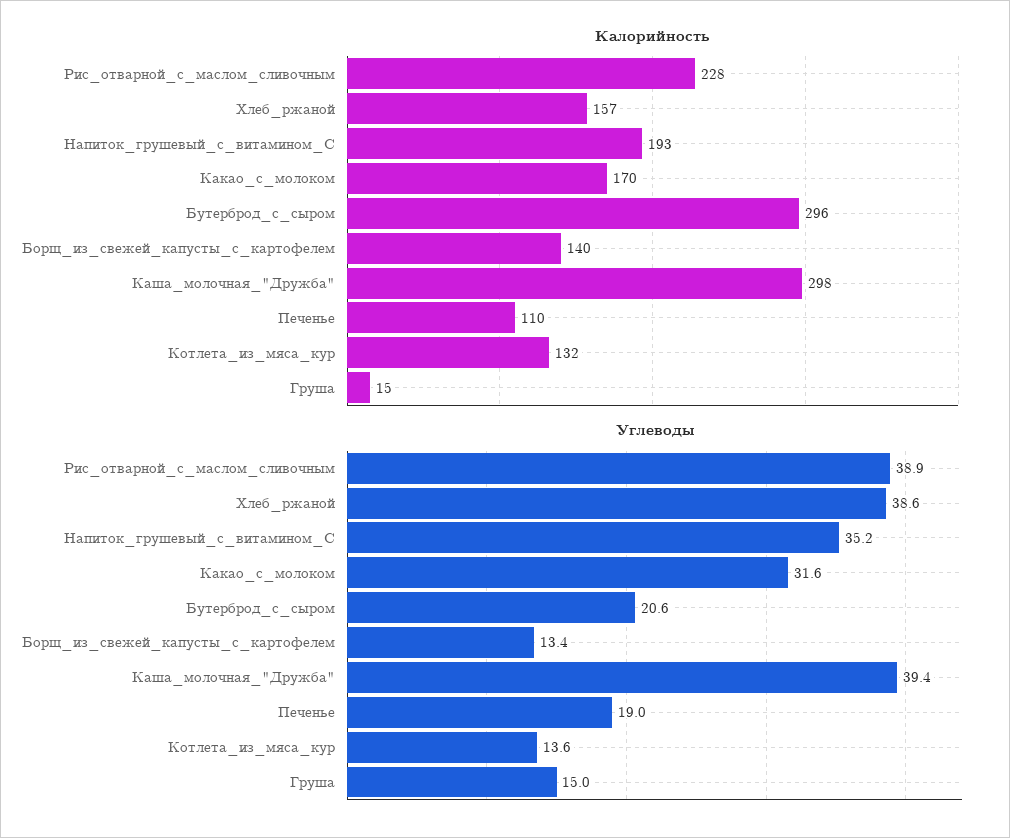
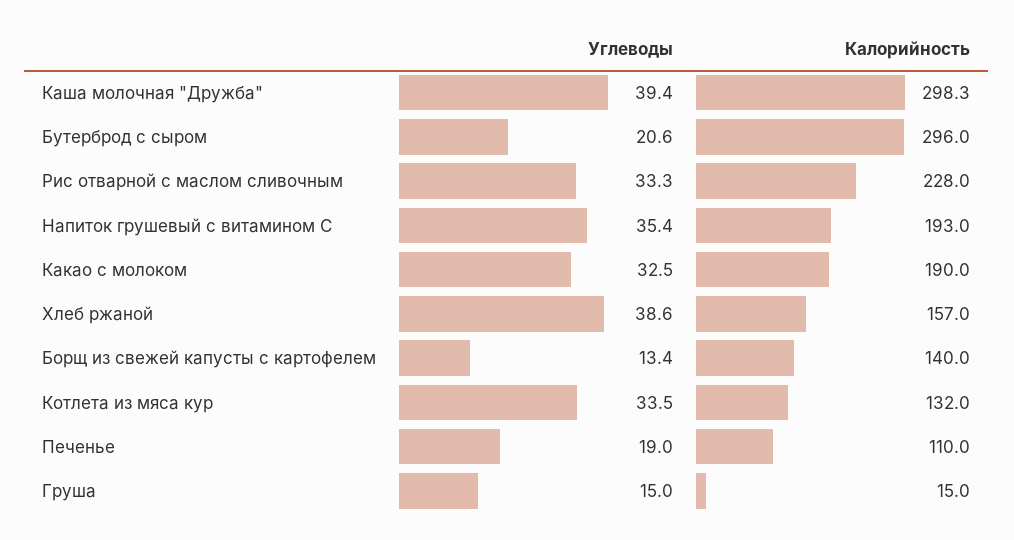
  {
    "Калорийность": {
      "Рис_отварной_с_маслом_сливочным": 228,
      "Хлеб_ржаной": 157,
      "Напиток_грушевый_с_витамином_С": 193,
-     "Какао_с_молоком": 170,
+     "Какао_с_молоком": 190,
      "Бутерброд_с_сыром": 296,
      "Борщ_из_свежей_капусты_с_картофелем": 140,
      "Каша_молочная_\"Дружба\"": 298.3,
      "Печенье": 110,
      "Котлета_из_мяса_кур": 132,
      "Груша": 15
    },
    "Углеводы": {
-     "Рис_отварной_с_маслом_сливочным": 38.9,
+     "Рис_отварной_с_маслом_сливочным": 33.3,
      "Хлеб_ржаной": 38.6,
-     "Напиток_грушевый_с_витамином_С": 35.2,
+     "Напиток_грушевый_с_витамином_С": 35.4,
-     "Какао_с_молоком": 31.6,
+     "Какао_с_молоком": 32.5,
      "Бутерброд_с_сыром": 20.6,
      "Борщ_из_свежей_капусты_с_картофелем": 13.4,
      "Каша_молочная_\"Дружба\"": 39.4,
      "Печенье": 19,
-     "Котлета_из_мяса_кур": 13.6,
+     "Котлета_из_мяса_кур": 33.5,
      "Груша": 15
    }
  }

